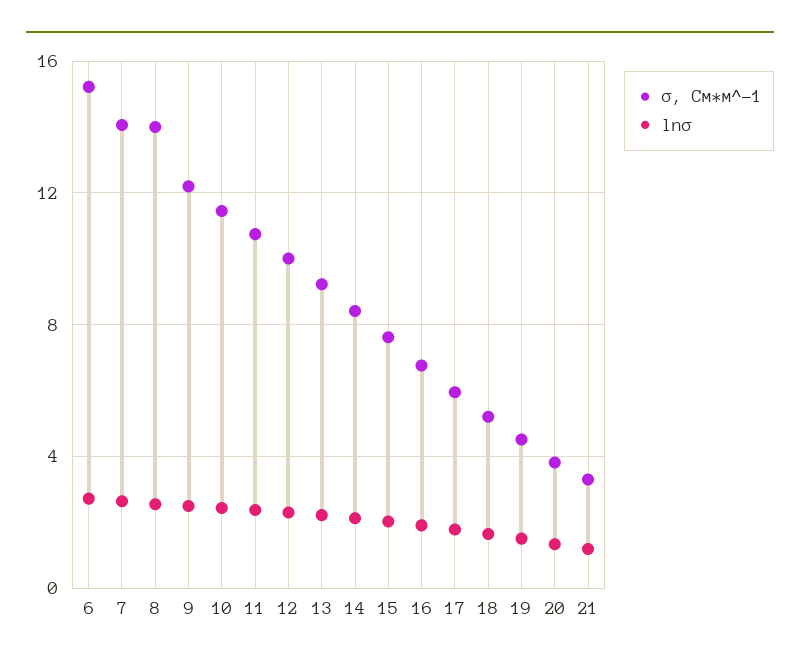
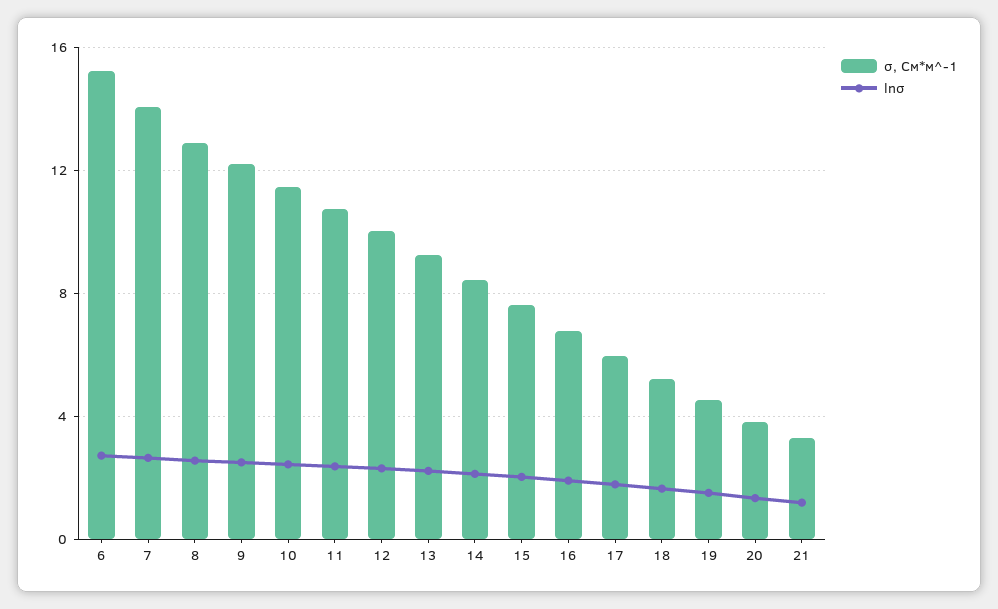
  {
    "σ, См*м^-1": {
      "6": 15,
      "7": 14,
-     "8": 14,
+     "8": 13,
      "9": 12,
      "10": 11.5,
      "11": 11,
      "12": 10,
      "13": 9,
      "14": 8.5,
      "15": 7.5,
      "16": 7,
      "17": 6,
      "18": 5,
      "19": 4.5,
      "20": 4,
      "21": 3.5
    },
    "lnσ": {
      "6": 2.5,
      "7": 2.5,
      "8": 2.5,
      "9": 2.5,
      "10": 2.5,
      "11": 2.5,
      "12": 2.5,
      "13": 2,
      "14": 2,
      "15": 2,
      "16": 2,
      "17": 2,
      "18": 1.5,
      "19": 1.5,
      "20": 1.5,
      "21": 1
    }
  }

